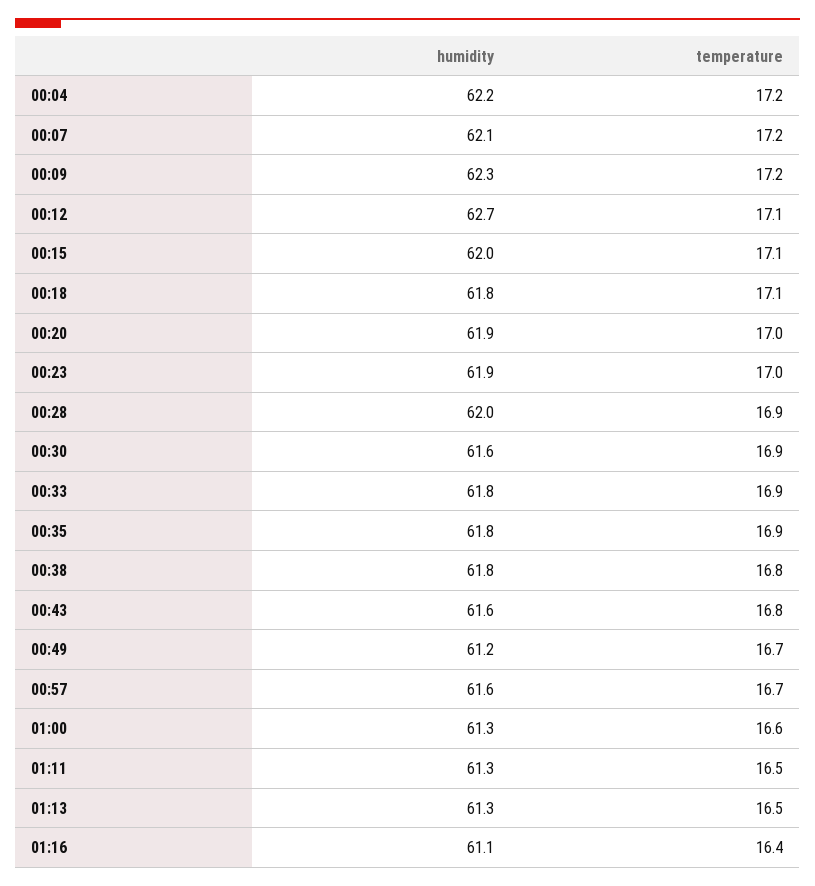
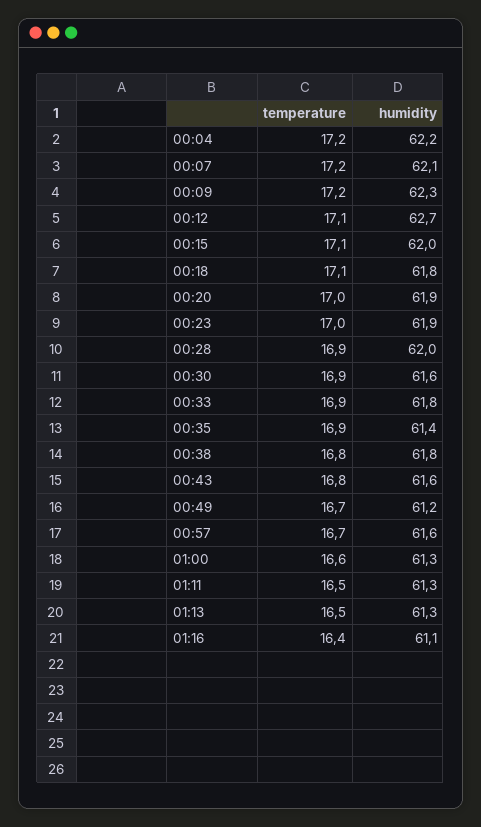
  {
    "humidity": {
      "00:04": 62.2,
      "00:07": 62.1,
      "00:09": 62.3,
      "00:12": 62.7,
      "00:15": 62,
      "00:18": 61.8,
      "00:20": 61.9,
      "00:23": 61.9,
      "00:28": 62,
      "00:30": 61.6,
      "00:33": 61.8,
-     "00:35": 61.8,
+     "00:35": 61.4,
      "00:38": 61.8,
      "00:43": 61.6,
      "00:49": 61.2,
      "00:57": 61.6,
      "01:00": 61.3,
      "01:11": 61.3,
      "01:13": 61.3,
      "01:16": 61.1
    },
    "temperature": {
      "00:04": 17.2,
      "00:07": 17.2,
      "00:09": 17.2,
      "00:12": 17.1,
      "00:15": 17.1,
      "00:18": 17.1,
      "00:20": 17,
      "00:23": 17,
      "00:28": 16.9,
      "00:30": 16.9,
      "00:33": 16.9,
      "00:35": 16.9,
      "00:38": 16.8,
      "00:43": 16.8,
      "00:49": 16.7,
      "00:57": 16.7,
      "01:00": 16.6,
      "01:11": 16.5,
      "01:13": 16.5,
      "01:16": 16.4
    }
  }

